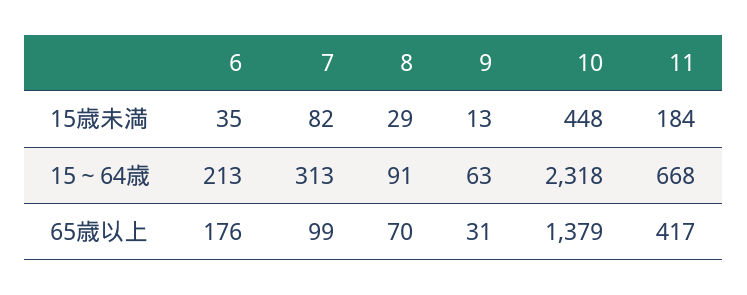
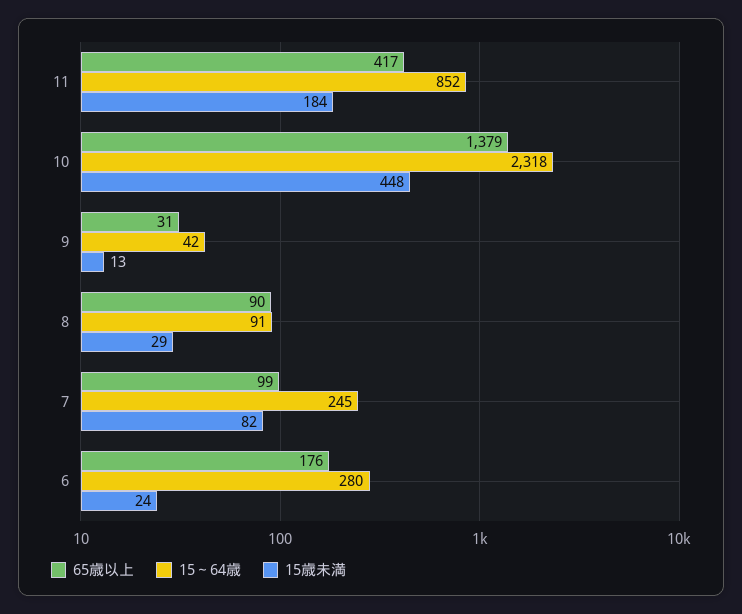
  {
    "15歳未満": {
-     "6": 35,
+     "6": 24,
      "7": 82,
      "8": 29,
      "9": 13,
      "10": 448,
      "11": 184
    },
    "15～64歳": {
-     "6": 213,
+     "6": 280,
-     "7": 313,
+     "7": 245,
      "8": 91,
-     "9": 63,
+     "9": 42,
      "10": 2318,
-     "11": 668
+     "11": 852
    },
    "65歳以上": {
      "6": 176,
      "7": 99,
-     "8": 70,
+     "8": 90,
      "9": 31,
      "10": 1379,
      "11": 417
    }
  }

